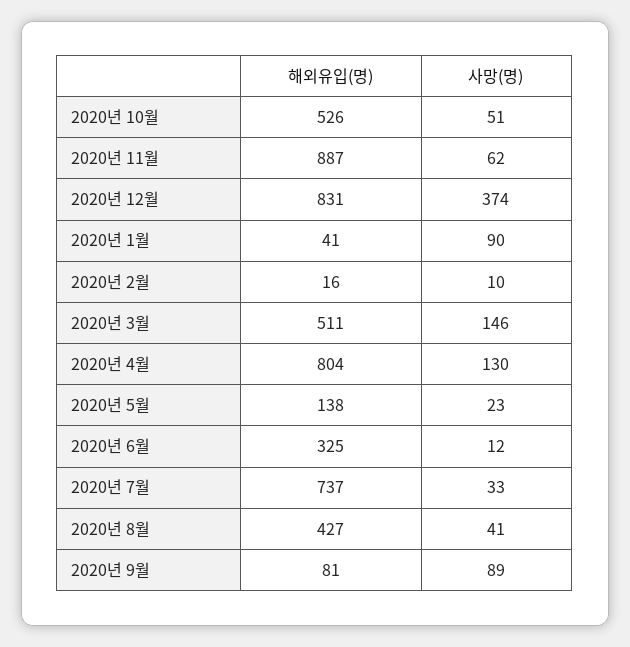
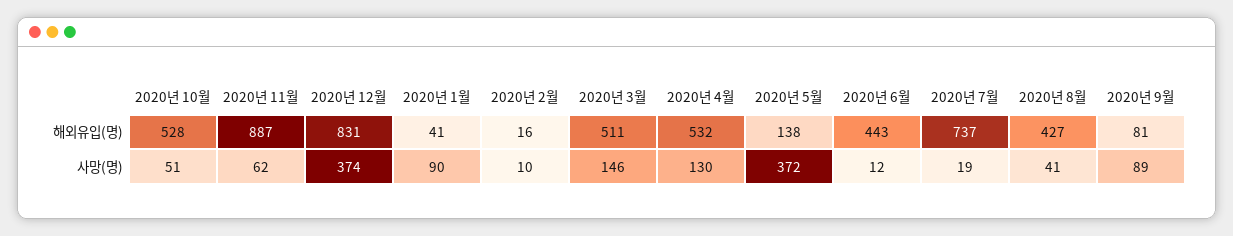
  {
    "해외유입(명)": {
-     "2020년 10월": 526,
+     "2020년 10월": 528,
      "2020년 11월": 887,
      "2020년 12월": 831,
      "2020년 1월": 41,
      "2020년 2월": 16,
      "2020년 3월": 511,
-     "2020년 4월": 804,
+     "2020년 4월": 532,
      "2020년 5월": 138,
-     "2020년 6월": 325,
+     "2020년 6월": 443,
      "2020년 7월": 737,
      "2020년 8월": 427,
      "2020년 9월": 81
    },
    "사망(명)": {
      "2020년 10월": 51,
      "2020년 11월": 62,
      "2020년 12월": 374,
      "2020년 1월": 90,
      "2020년 2월": 10,
      "2020년 3월": 146,
      "2020년 4월": 130,
-     "2020년 5월": 23,
+     "2020년 5월": 372,
      "2020년 6월": 12,
-     "2020년 7월": 33,
+     "2020년 7월": 19,
      "2020년 8월": 41,
      "2020년 9월": 89
    }
  }

